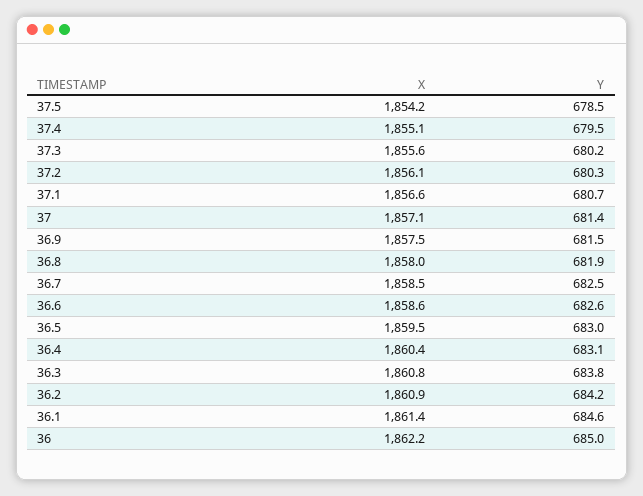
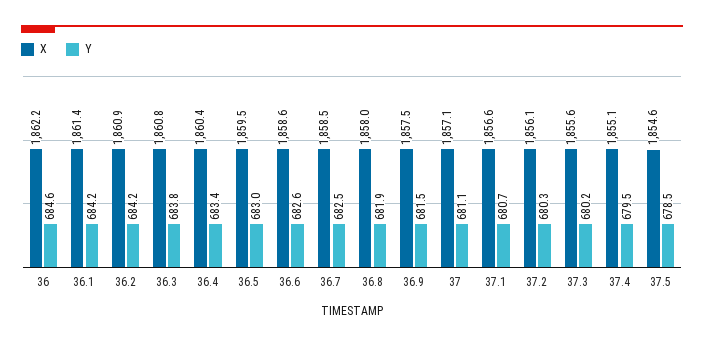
  {
    "X": {
-     "37.5": 1854.2,
+     "37.5": 1854.6,
      "37.4": 1855.1,
      "37.3": 1855.6,
      "37.2": 1856.1,
      "37.1": 1856.6,
      "37": 1857.1,
      "36.9": 1857.5,
      "36.8": 1858,
      "36.7": 1858.5,
      "36.6": 1858.6,
      "36.5": 1859.5,
      "36.4": 1860.4,
      "36.3": 1860.8,
      "36.2": 1860.9,
      "36.1": 1861.4,
      "36": 1862.2
    },
    "Y": {
      "37.5": 678.5,
      "37.4": 679.5,
      "37.3": 680.2,
      "37.2": 680.3,
      "37.1": 680.7,
-     "37": 681.4,
+     "37": 681.1,
      "36.9": 681.5,
      "36.8": 681.9,
      "36.7": 682.5,
      "36.6": 682.6,
      "36.5": 683,
-     "36.4": 683.1,
+     "36.4": 683.4,
      "36.3": 683.8,
      "36.2": 684.2,
-     "36.1": 684.6,
+     "36.1": 684.2,
-     "36": 685
+     "36": 684.6
    }
  }

